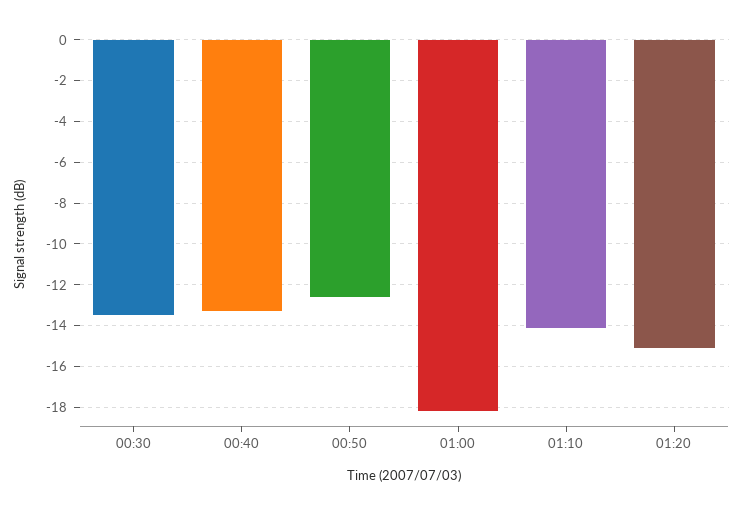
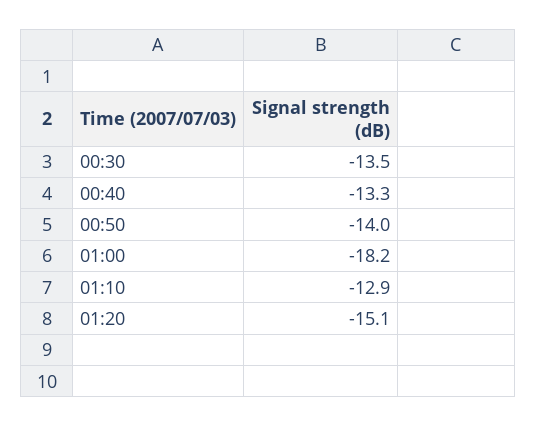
  {
    "00:30": -13.5,
    "00:40": -13.3,
-   "00:50": -12.5,
+   "00:50": -14,
    "01:00": -18.2,
-   "01:10": -14,
+   "01:10": -12.9,
    "01:20": -15.1
  }

